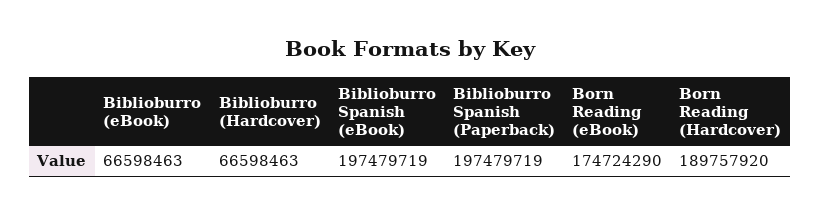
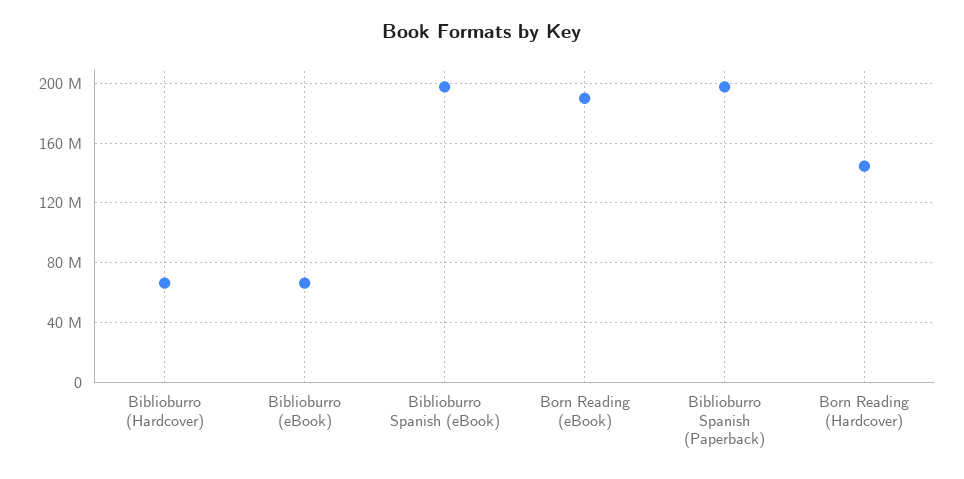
  {
    "Biblioburro (eBook)": 66598463,
    "Biblioburro (Hardcover)": 66598463,
    "Biblioburro Spanish (eBook)": 197479719,
    "Biblioburro Spanish (Paperback)": 197479719,
-   "Born Reading (eBook)": 174724290,
+   "Born Reading (eBook)": 190000000,
-   "Born Reading (Hardcover)": 189757920
+   "Born Reading (Hardcover)": 145000000
  }

